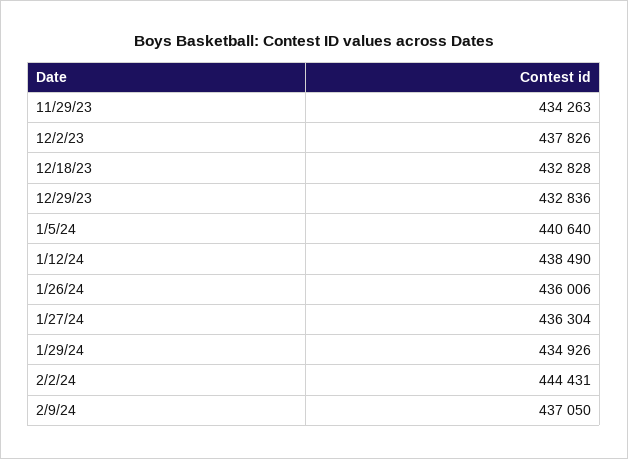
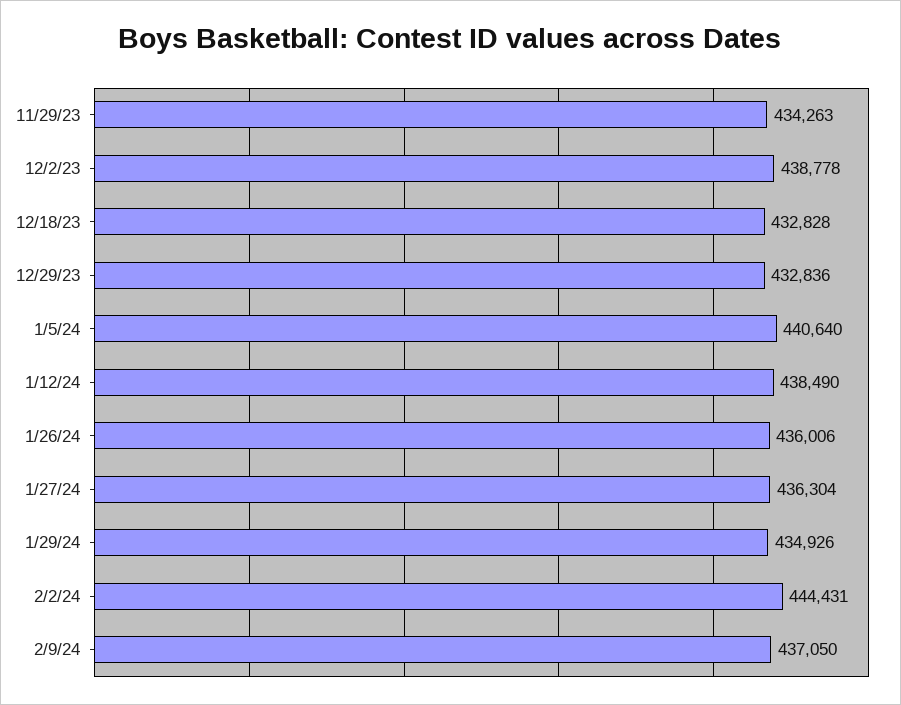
  {
    "11/29/23": 434263,
-   "12/2/23": 437826,
+   "12/2/23": 438778,
    "12/18/23": 432828,
    "12/29/23": 432836,
    "1/5/24": 440640,
    "1/12/24": 438490,
    "1/26/24": 436006,
    "1/27/24": 436304,
    "1/29/24": 434926,
    "2/2/24": 444431,
    "2/9/24": 437050
  }

